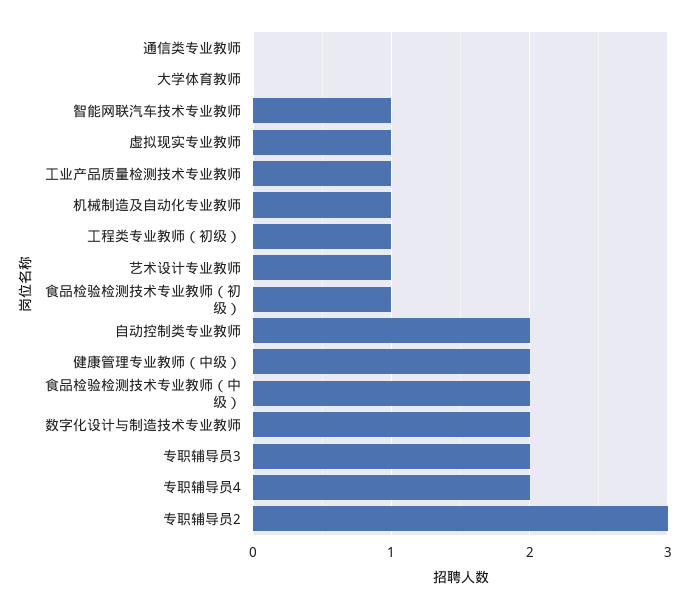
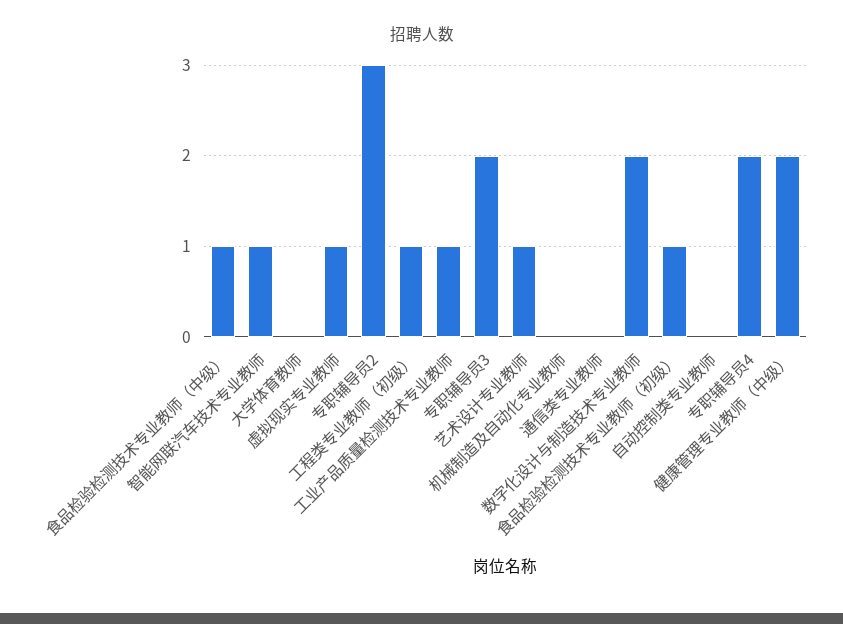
  {
    "通信类专业教师": 0,
    "大学体育教师": 0,
    "智能网联汽车技术专业教师": 1,
    "虚拟现实专业教师": 1,
    "工业产品质量检测技术专业教师": 1,
-   "机械制造及自动化专业教师": 1,
+   "机械制造及自动化专业教师": 0,
    "工程类专业教师（初级）": 1,
    "艺术设计专业教师": 1,
    "食品检验检测技术专业教师（初级）": 1,
-   "自动控制类专业教师": 2,
+   "自动控制类专业教师": 0,
    "健康管理专业教师（中级）": 2,
-   "食品检验检测技术专业教师（中级）": 2,
+   "食品检验检测技术专业教师（中级）": 1,
    "数字化设计与制造技术专业教师": 2,
    "专职辅导员3": 2,
    "专职辅导员4": 2,
    "专职辅导员2": 3
  }

